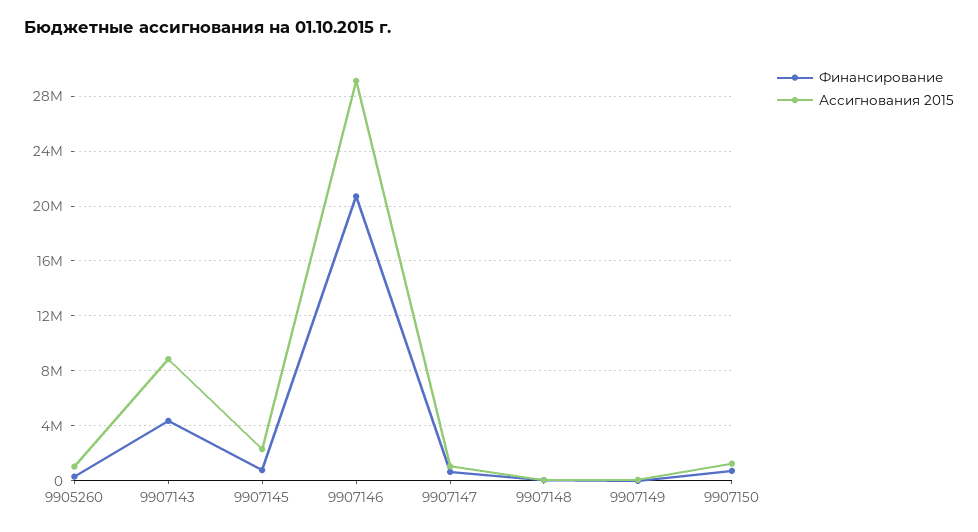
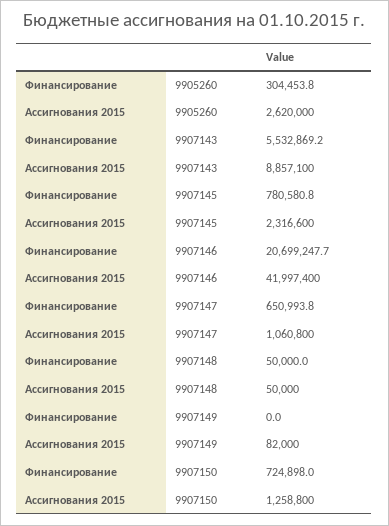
  {
    "Финансирование": {
      "9905260": 304453.8,
-     "9907143": 4500000,
+     "9907143": 5532869.2,
      "9907145": 780580.8,
      "9907146": 20699247.7,
      "9907147": 650993.8,
      "9907148": 50000,
      "9907149": 0,
      "9907150": 724898
    },
    "Ассигнования 2015": {
-     "9905260": 1000000,
+     "9905260": 2620000,
      "9907143": 8857100,
      "9907145": 2316600,
-     "9907146": 29000000,
+     "9907146": 41997400,
      "9907147": 1060800,
      "9907148": 50000,
      "9907149": 82000,
      "9907150": 1258800
    }
  }

